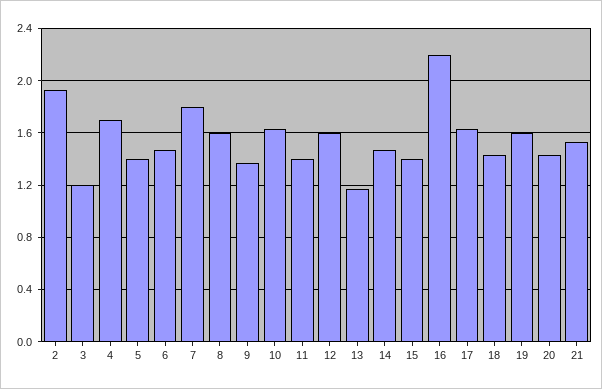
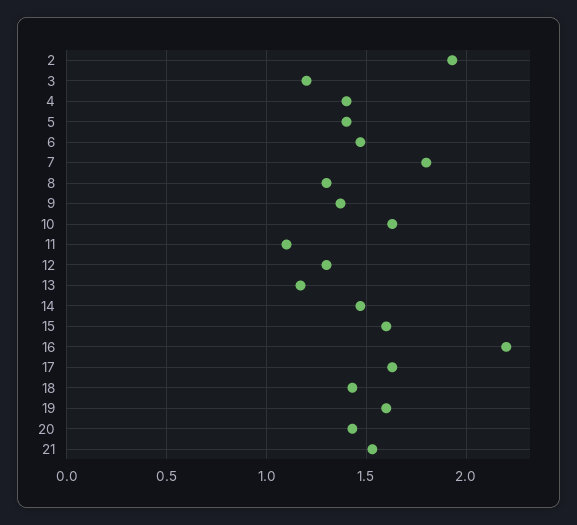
  {
    "2": 1.95,
    "3": 1.2,
-   "4": 1.7,
+   "4": 1.4,
    "5": 1.4,
    "6": 1.45,
    "7": 1.8,
-   "8": 1.6,
+   "8": 1.3,
    "9": 1.35,
    "10": 1.65,
-   "11": 1.4,
+   "11": 1.1,
-   "12": 1.6,
+   "12": 1.3,
    "13": 1.15,
    "14": 1.45,
-   "15": 1.4,
+   "15": 1.6,
    "16": 2.2,
    "17": 1.65,
    "18": 1.45,
    "19": 1.6,
    "20": 1.45,
    "21": 1.55
  }

